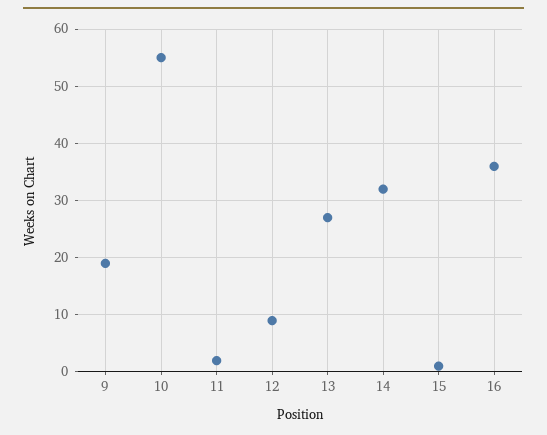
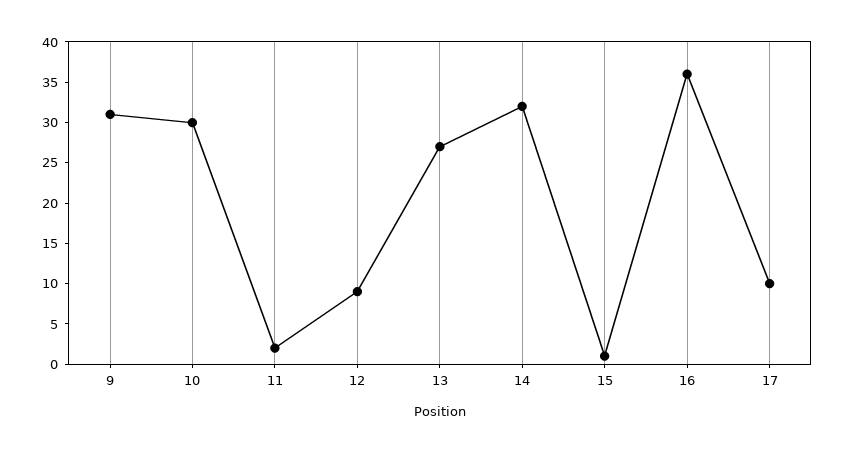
  {
-   "9": 20,
+   "9": 31,
-   "10": 55,
+   "10": 30,
    "11": 2,
    "12": 9,
    "13": 27,
    "14": 32,
    "15": 1,
-   "16": 36
+   "16": 36,
+   "17": 10
  }

